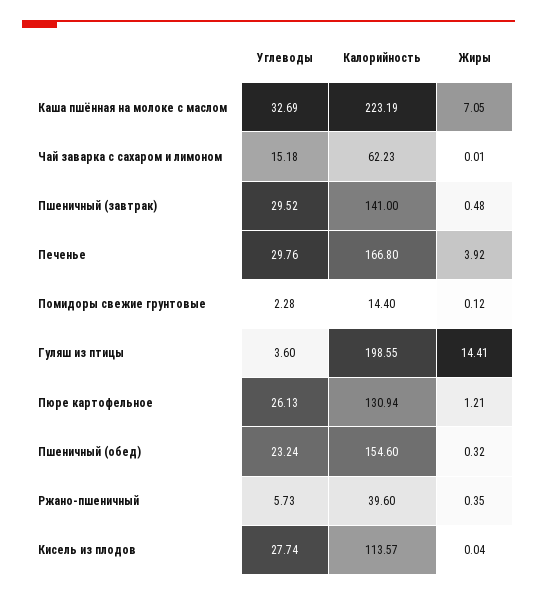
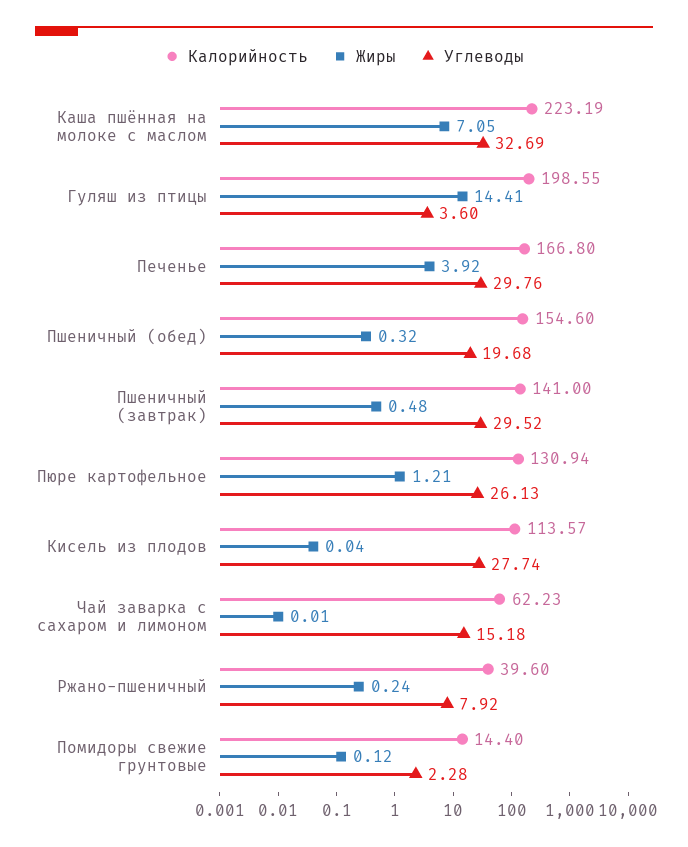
  {
    "Углеводы": {
      "Каша пшённая на молоке с маслом": 32.69,
      "Чай заварка с сахаром и лимоном": 15.18,
      "Пшеничный (завтрак)": 29.52,
      "Печенье": 29.76,
      "Помидоры свежие грунтовые": 2.28,
      "Гуляш из птицы": 3.6,
      "Пюре картофельное": 26.13,
-     "Пшеничный (обед)": 23.24,
+     "Пшеничный (обед)": 19.68,
-     "Ржано-пшеничный": 5.73,
+     "Ржано-пшеничный": 7.92,
      "Кисель из плодов": 27.74
    },
    "Калорийность": {
      "Каша пшённая на молоке с маслом": 223.19,
      "Чай заварка с сахаром и лимоном": 62.23,
      "Пшеничный (завтрак)": 141,
      "Печенье": 166.8,
      "Помидоры свежие грунтовые": 14.4,
      "Гуляш из птицы": 198.55,
      "Пюре картофельное": 130.94,
      "Пшеничный (обед)": 154.6,
      "Ржано-пшеничный": 39.6,
      "Кисель из плодов": 113.57
    },
    "Жиры": {
      "Каша пшённая на молоке с маслом": 7.05,
      "Чай заварка с сахаром и лимоном": 0.01,
      "Пшеничный (завтрак)": 0.48,
      "Печенье": 3.92,
      "Помидоры свежие грунтовые": 0.12,
      "Гуляш из птицы": 14.41,
      "Пюре картофельное": 1.21,
      "Пшеничный (обед)": 0.32,
-     "Ржано-пшеничный": 0.35,
+     "Ржано-пшеничный": 0.24,
      "Кисель из плодов": 0.04
    }
  }

